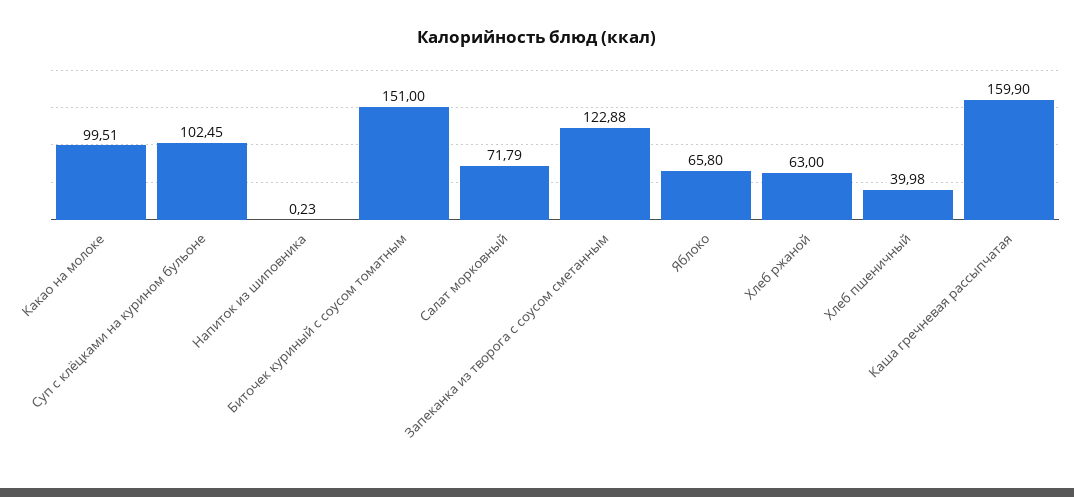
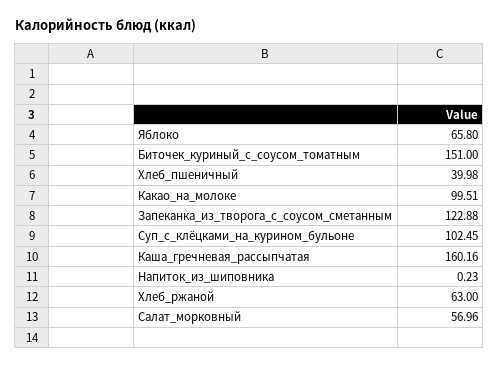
  {
    "Какао на молоке": 99.51,
    "Суп с клёцками на курином бульоне": 102.45,
    "Напиток из шиповника": 0.23,
    "Биточек куриный с соусом томатным": 151,
-   "Салат морковный": 71.79,
+   "Салат морковный": 56.96,
    "Запеканка из творога с соусом сметанным": 122.88,
    "Яблоко": 65.8,
    "Хлеб ржаной": 63,
    "Хлеб пшеничный": 39.98,
-   "Каша гречневая рассыпчатая": 159.9
+   "Каша гречневая рассыпчатая": 160.16
  }

